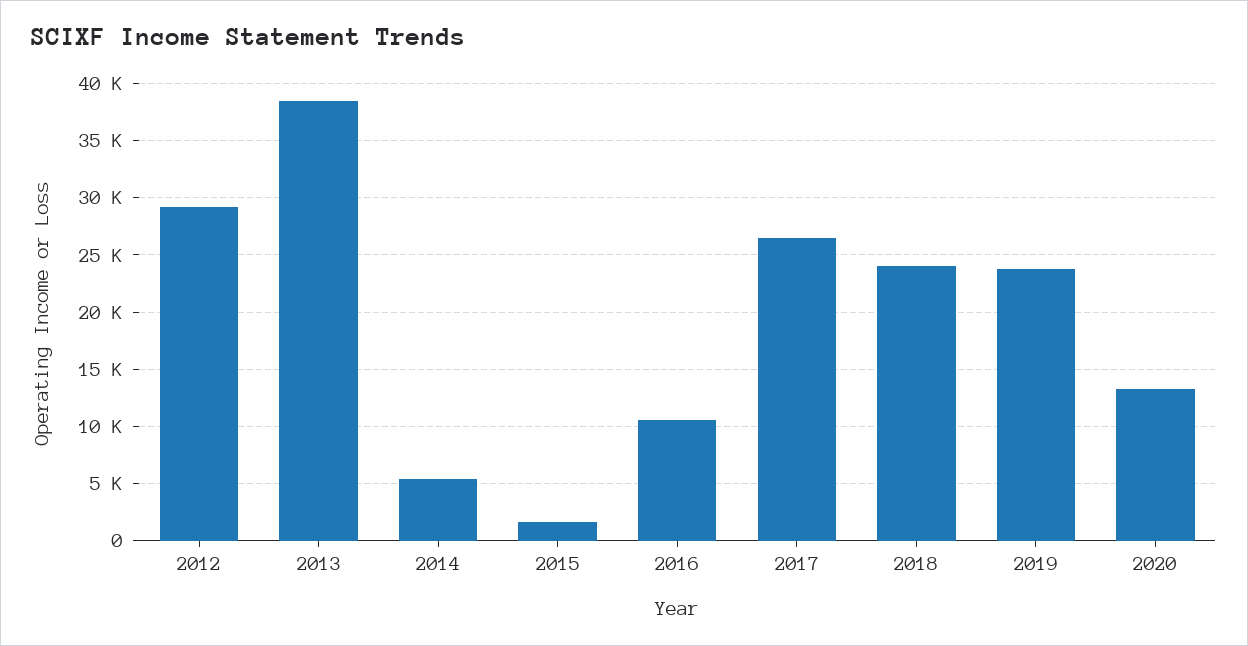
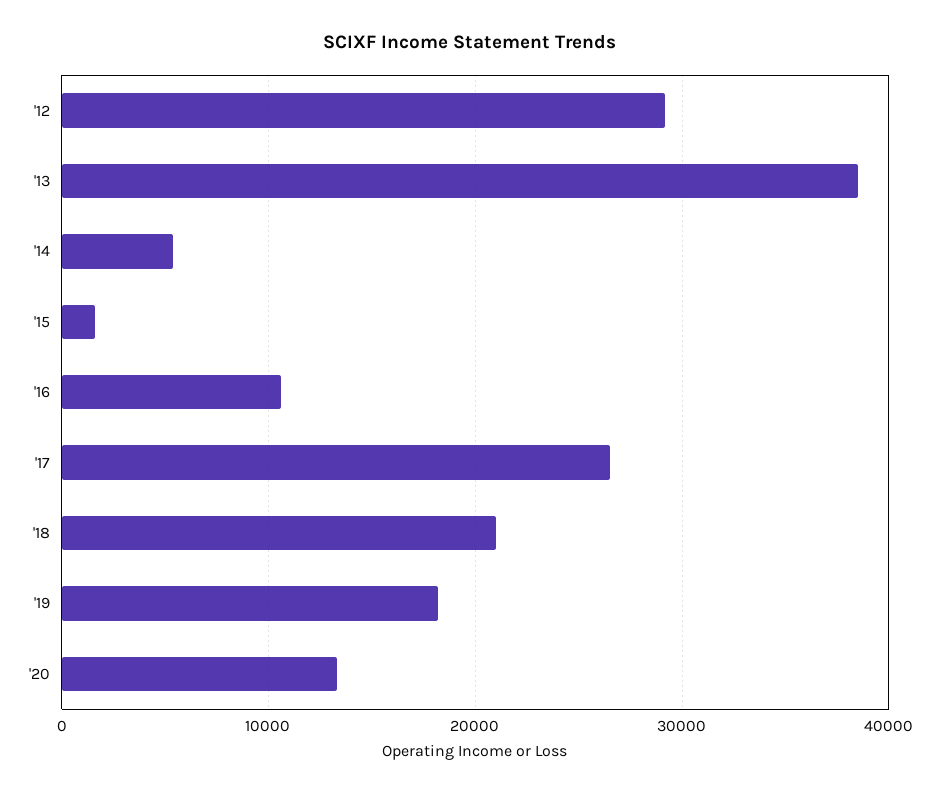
  {
    "2012": 29000,
    "2013": 39000,
    "2014": 5000,
    "2015": 2000,
    "2016": 11000,
    "2017": 27000,
-   "2018": 24000,
+   "2018": 21000,
-   "2019": 24000,
+   "2019": 18000,
    "2020": 13000
  }

